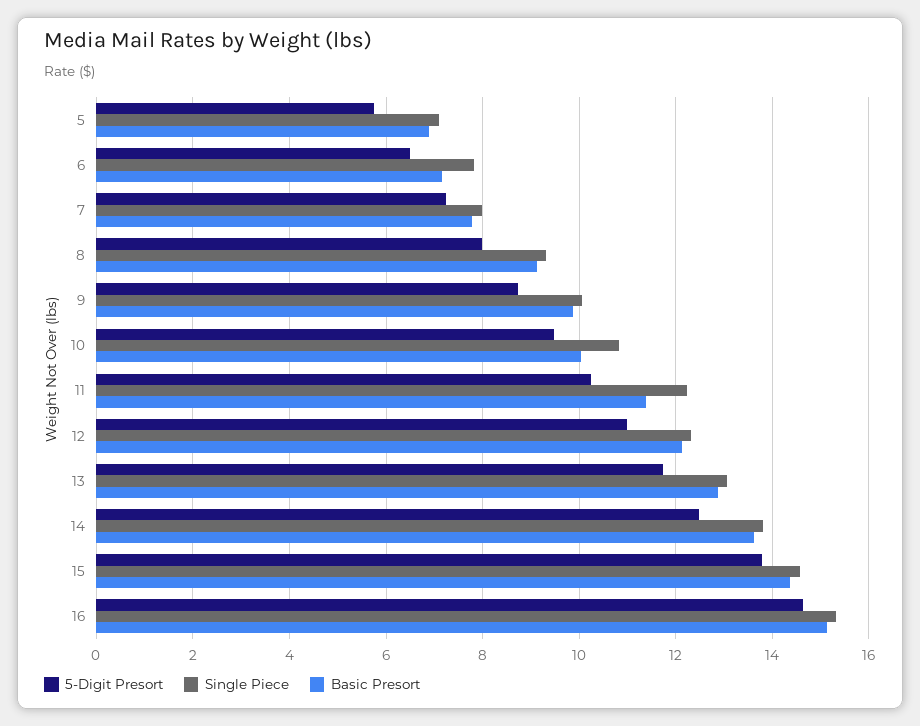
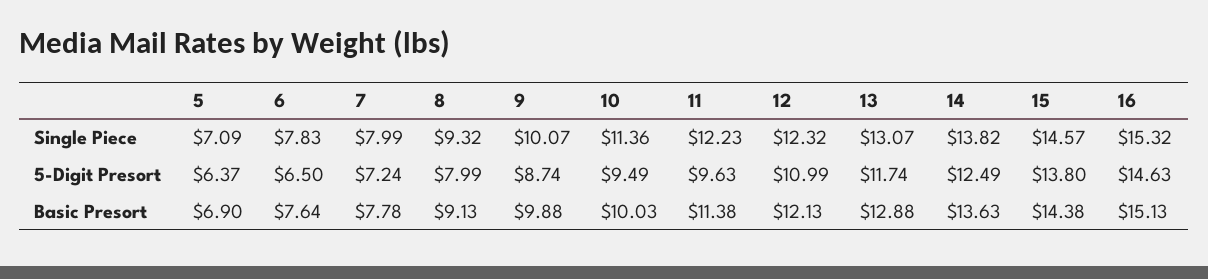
  {
    "5-Digit Presort": {
-     "5": 5.8,
+     "5": 6.37,
      "6": 6.5,
      "7": 7.24,
      "8": 7.99,
      "9": 8.74,
      "10": 9.49,
-     "11": 10.2,
+     "11": 9.63,
      "12": 10.99,
      "13": 11.74,
      "14": 12.49,
      "15": 13.8,
      "16": 14.63
    },
    "Single Piece": {
      "5": 7.09,
      "6": 7.83,
      "7": 7.99,
      "8": 9.32,
      "9": 10.07,
-     "10": 10.8,
+     "10": 11.36,
      "11": 12.23,
      "12": 12.32,
      "13": 13.07,
      "14": 13.82,
      "15": 14.57,
      "16": 15.32
    },
    "Basic Presort": {
      "5": 6.9,
-     "6": 7.2,
+     "6": 7.64,
      "7": 7.78,
      "8": 9.13,
      "9": 9.88,
      "10": 10.03,
      "11": 11.38,
      "12": 12.13,
      "13": 12.88,
      "14": 13.63,
      "15": 14.38,
      "16": 15.13
    }
  }

